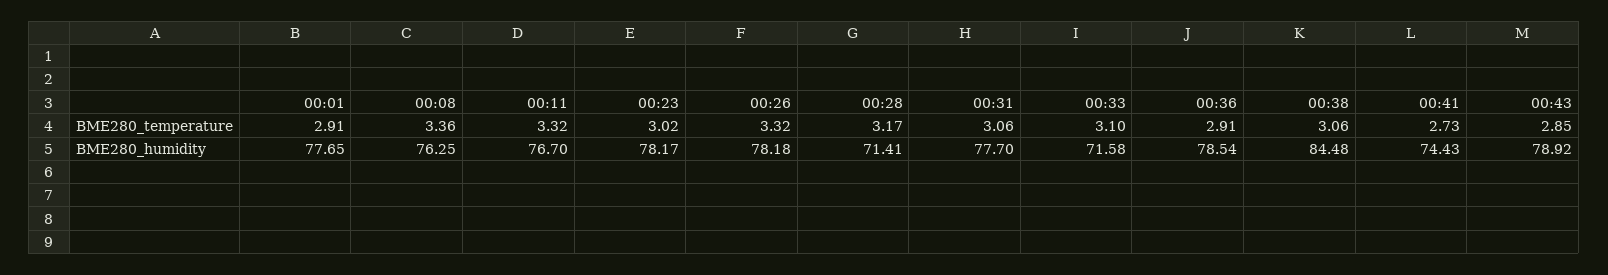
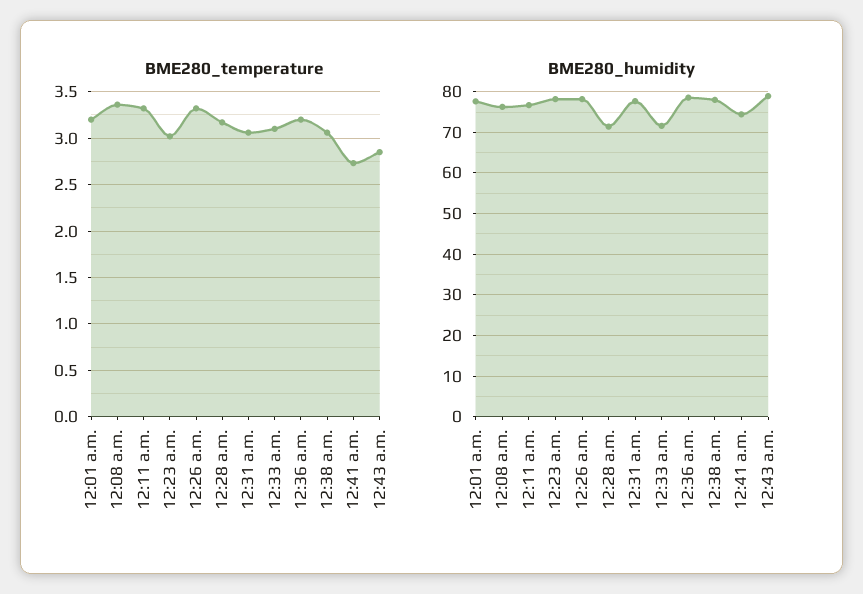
  {
    "BME280_temperature": {
-     "00:01": 2.91,
+     "00:01": 3.2,
      "00:08": 3.36,
      "00:11": 3.32,
      "00:23": 3.02,
      "00:26": 3.32,
      "00:28": 3.17,
      "00:31": 3.06,
      "00:33": 3.1,
-     "00:36": 2.91,
+     "00:36": 3.2,
      "00:38": 3.06,
      "00:41": 2.73,
      "00:43": 2.85
    },
    "BME280_humidity": {
      "00:01": 77.65,
      "00:08": 76.25,
      "00:11": 76.7,
      "00:23": 78.17,
      "00:26": 78.18,
      "00:28": 71.41,
      "00:31": 77.7,
      "00:33": 71.58,
      "00:36": 78.54,
-     "00:38": 84.48,
+     "00:38": 78,
      "00:41": 74.43,
      "00:43": 78.92
    }
  }

